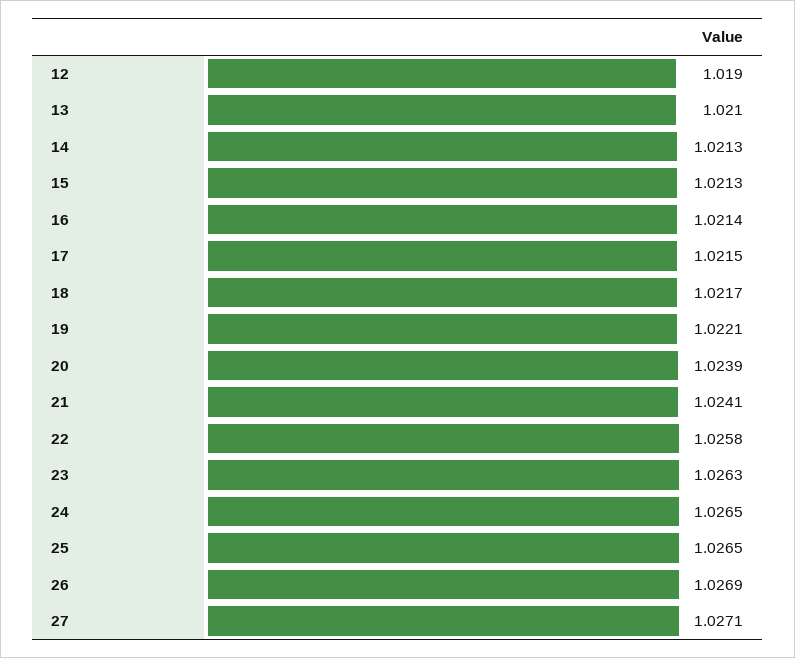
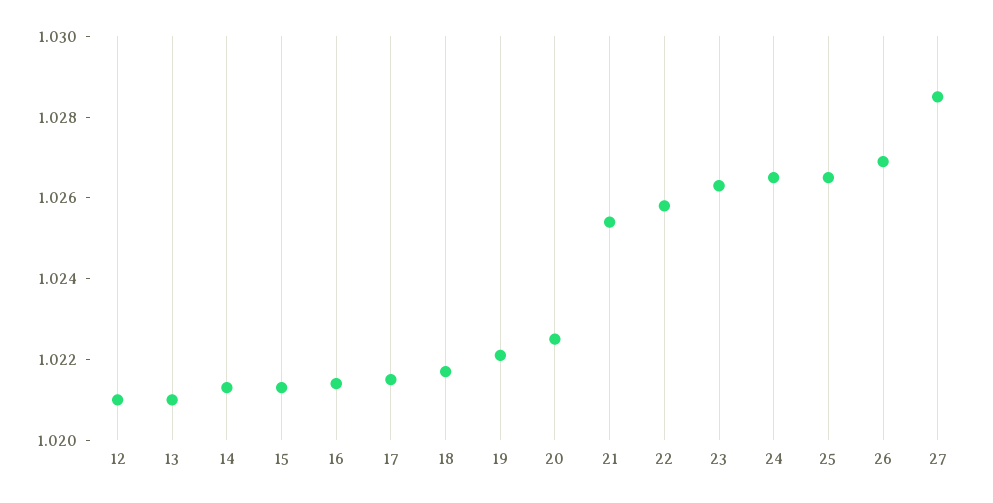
  {
-   "12": 1.019,
+   "12": 1.021,
    "13": 1.021,
    "14": 1.0213,
    "15": 1.0213,
    "16": 1.0214,
    "17": 1.0215,
    "18": 1.0217,
    "19": 1.0221,
-   "20": 1.0239,
+   "20": 1.0225,
-   "21": 1.0241,
+   "21": 1.0255,
    "22": 1.0258,
    "23": 1.0263,
    "24": 1.0265,
    "25": 1.0265,
    "26": 1.0269,
-   "27": 1.0271
+   "27": 1.0285
  }

